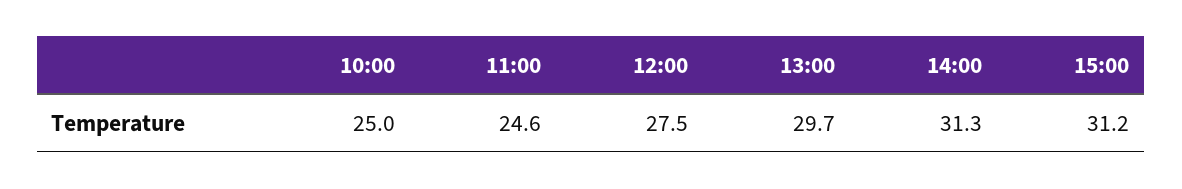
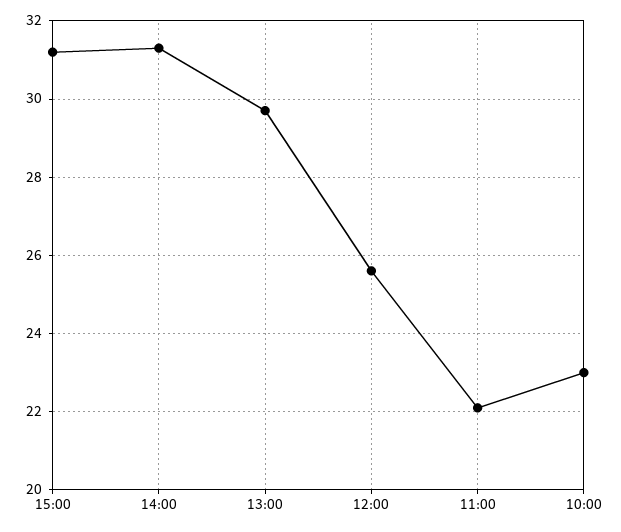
  {
-   "10:00": 25,
+   "10:00": 23,
-   "11:00": 24.6,
+   "11:00": 22,
-   "12:00": 27.5,
+   "12:00": 25.5,
    "13:00": 29.7,
    "14:00": 31.3,
    "15:00": 31.2
  }

